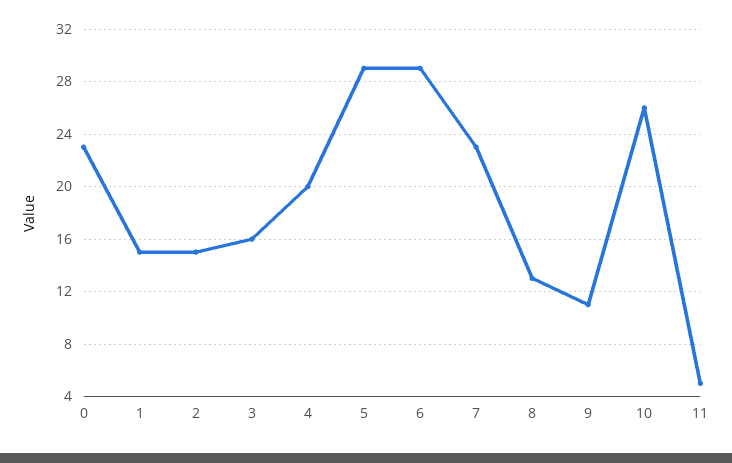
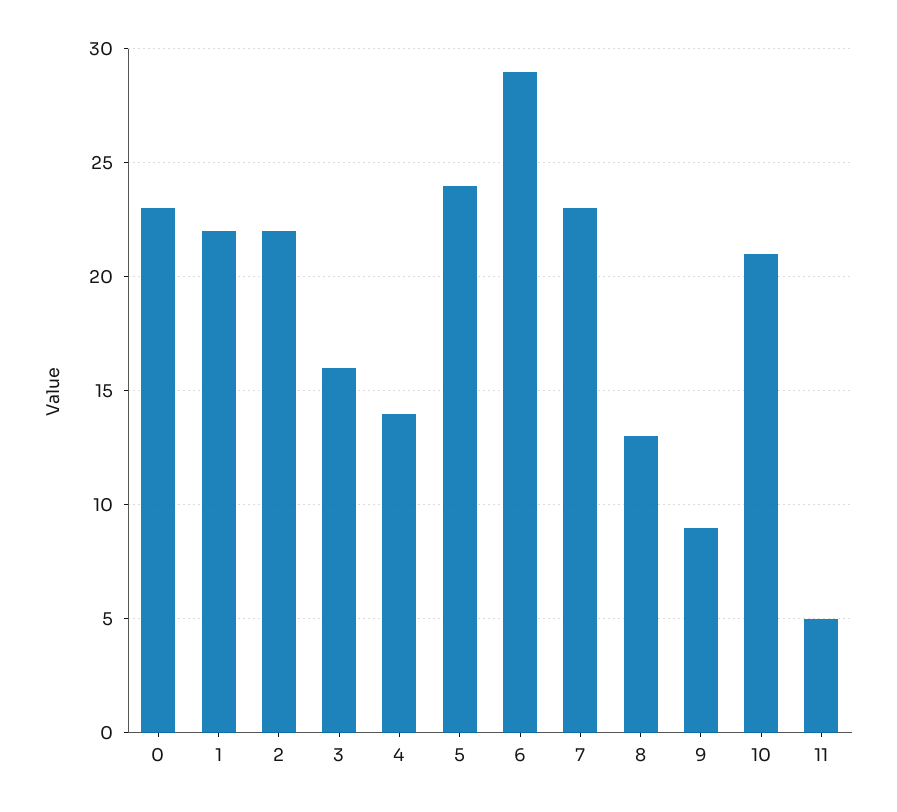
  {
    "0": 23,
-   "1": 15,
+   "1": 22,
-   "2": 15,
+   "2": 22,
    "3": 16,
-   "4": 20,
+   "4": 14,
-   "5": 29,
+   "5": 24,
    "6": 29,
    "7": 23,
    "8": 13,
-   "9": 11,
+   "9": 9,
-   "10": 26,
+   "10": 21,
    "11": 5
  }

